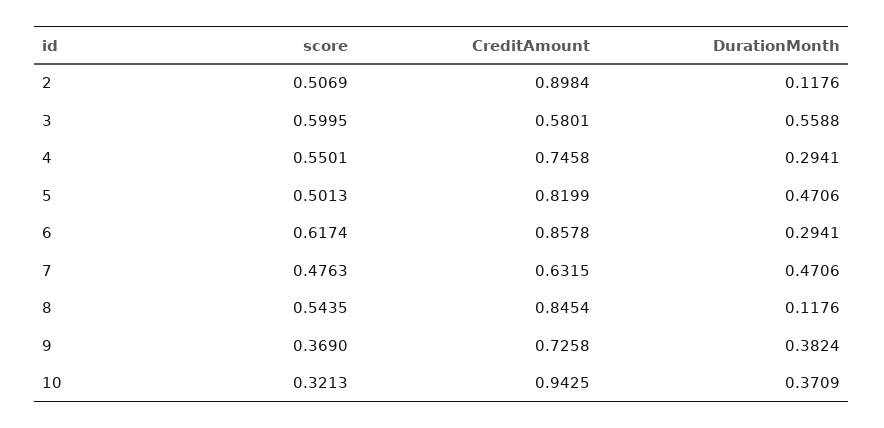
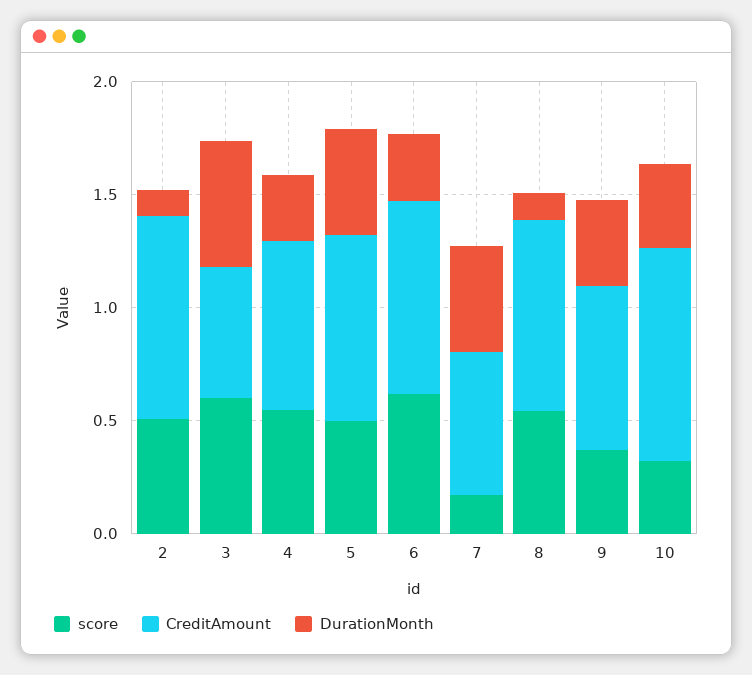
  {
    "score": {
      "2": 0.5069,
      "3": 0.5995,
      "4": 0.5501,
      "5": 0.5013,
      "6": 0.6174,
-     "7": 0.4763,
+     "7": 0.2,
      "8": 0.5435,
      "9": 0.369,
      "10": 0.3213
    },
    "CreditAmount": {
      "2": 0.8984,
      "3": 0.5801,
      "4": 0.7458,
      "5": 0.8199,
      "6": 0.8578,
      "7": 0.6315,
      "8": 0.8454,
      "9": 0.7258,
      "10": 0.9425
    },
    "DurationMonth": {
      "2": 0.1176,
      "3": 0.5588,
      "4": 0.2941,
      "5": 0.4706,
      "6": 0.2941,
      "7": 0.4706,
      "8": 0.1176,
      "9": 0.3824,
      "10": 0.3709
    }
  }

